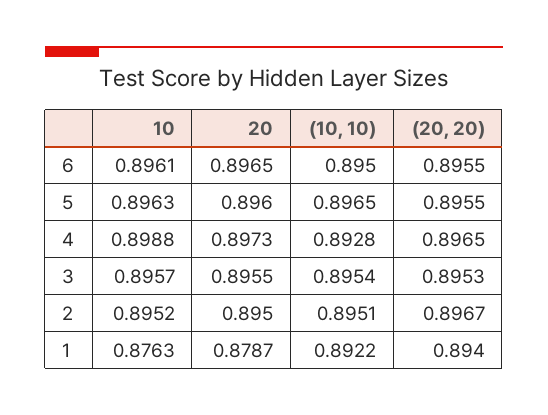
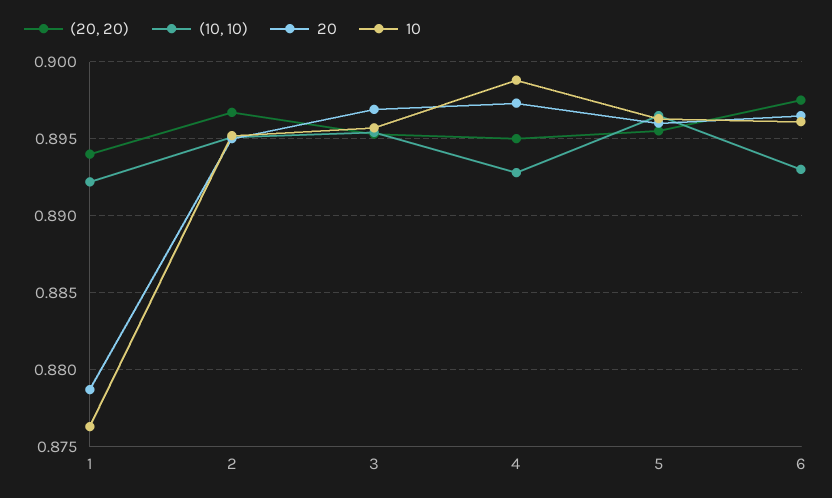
  {
    "10": {
      "6": 0.8961,
      "5": 0.8963,
      "4": 0.8988,
      "3": 0.8957,
      "2": 0.8952,
      "1": 0.8763
    },
    "20": {
      "6": 0.8965,
      "5": 0.896,
      "4": 0.8973,
-     "3": 0.8955,
+     "3": 0.897,
      "2": 0.895,
      "1": 0.8787
    },
    "(10, 10)": {
-     "6": 0.895,
+     "6": 0.893,
      "5": 0.8965,
      "4": 0.8928,
      "3": 0.8954,
      "2": 0.8951,
      "1": 0.8922
    },
    "(20, 20)": {
-     "6": 0.8955,
+     "6": 0.8975,
      "5": 0.8955,
-     "4": 0.8965,
+     "4": 0.895,
      "3": 0.8953,
      "2": 0.8967,
      "1": 0.894
    }
  }

